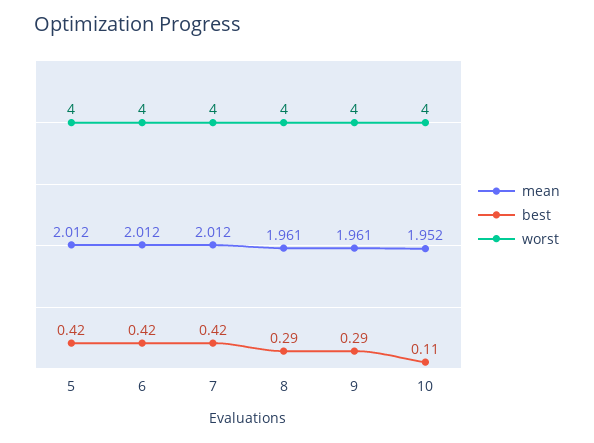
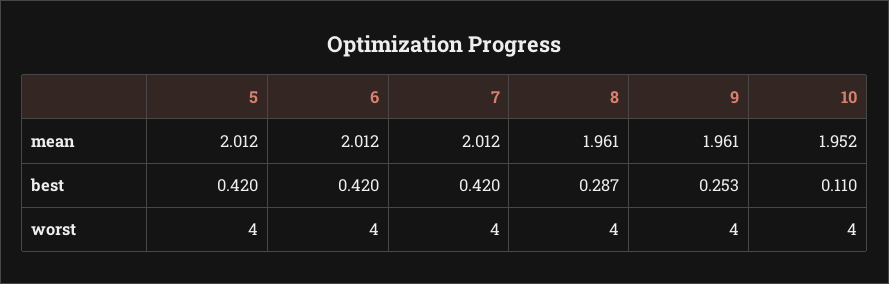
  {
    "mean": {
      "5": 2.012,
      "6": 2.012,
      "7": 2.012,
      "8": 1.961,
      "9": 1.961,
      "10": 1.952
    },
    "best": {
      "5": 0.42,
      "6": 0.42,
      "7": 0.42,
      "8": 0.287,
-     "9": 0.29,
+     "9": 0.253,
      "10": 0.11
    },
    "worst": {
      "5": 4,
      "6": 4,
      "7": 4,
      "8": 4,
      "9": 4,
      "10": 4
    }
  }

